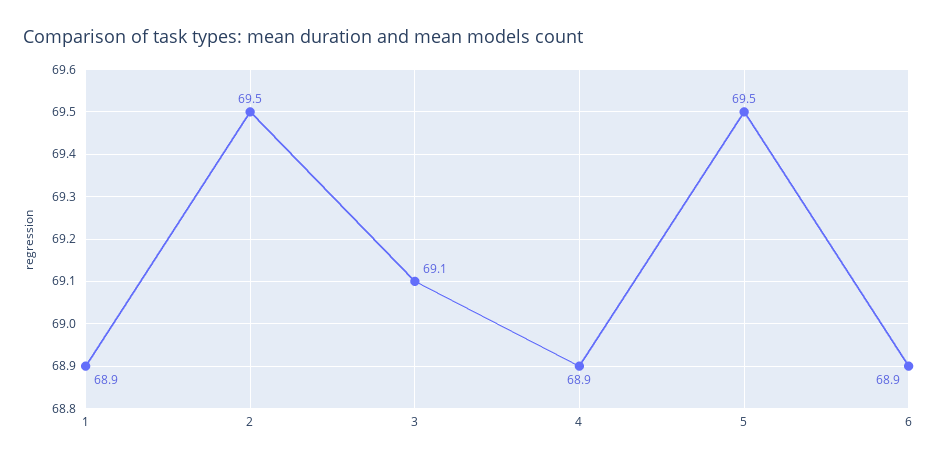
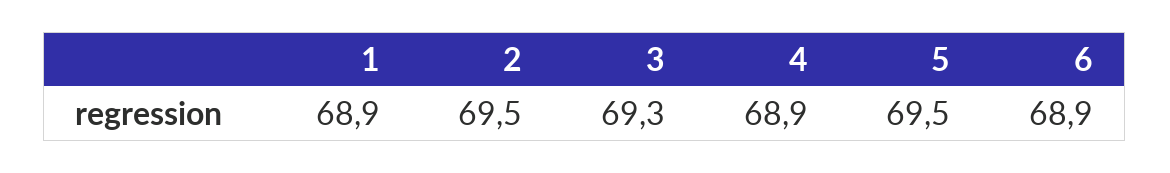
  {
    "1": 68.9,
    "2": 69.5,
-   "3": 69.1,
+   "3": 69.3,
    "4": 68.9,
    "5": 69.5,
    "6": 68.9
  }

